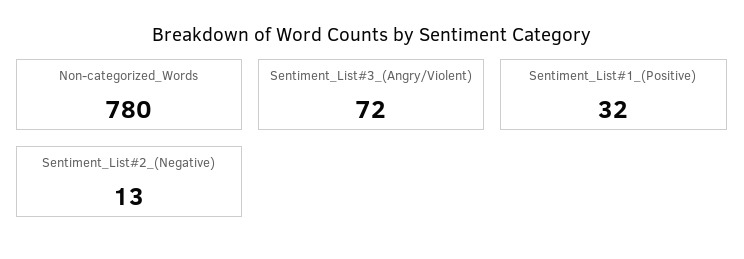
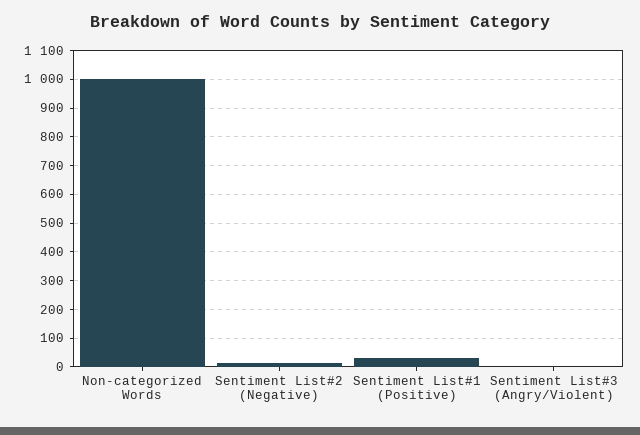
  {
-   "Non-categorized_Words": 780,
+   "Non-categorized_Words": 1000,
-   "Sentiment_List#3_(Angry/Violent)": 72,
+   "Sentiment_List#3_(Angry/Violent)": 0,
    "Sentiment_List#1_(Positive)": 32,
    "Sentiment_List#2_(Negative)": 13
  }

